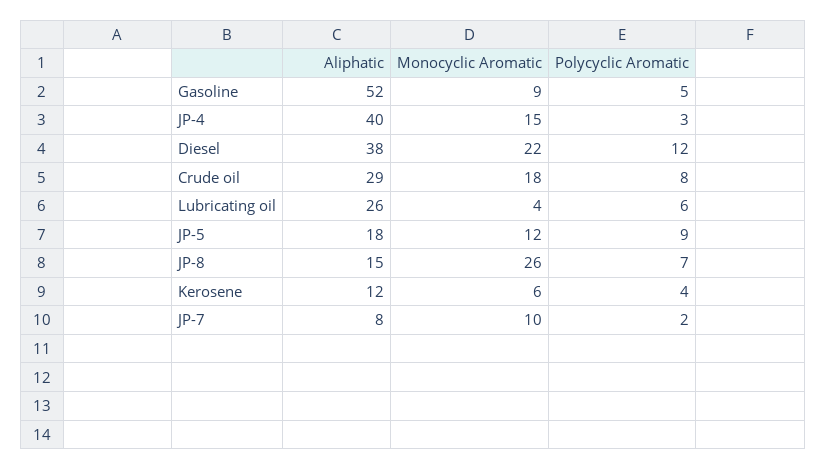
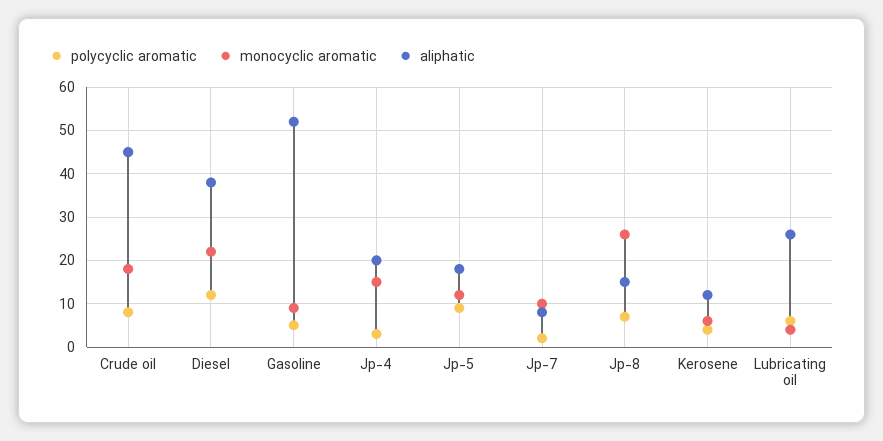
  {
    "Aliphatic": {
      "Gasoline": 52,
-     "JP-4": 40,
+     "JP-4": 20,
      "Diesel": 38,
-     "Crude oil": 29,
+     "Crude oil": 45,
      "Lubricating oil": 26,
      "JP-5": 18,
      "JP-8": 15,
      "Kerosene": 12,
      "JP-7": 8
    },
    "Monocyclic Aromatic": {
      "Gasoline": 9,
      "JP-4": 15,
      "Diesel": 22,
      "Crude oil": 18,
      "Lubricating oil": 4,
      "JP-5": 12,
      "JP-8": 26,
      "Kerosene": 6,
      "JP-7": 10
    },
    "Polycyclic Aromatic": {
      "Gasoline": 5,
      "JP-4": 3,
      "Diesel": 12,
      "Crude oil": 8,
      "Lubricating oil": 6,
      "JP-5": 9,
      "JP-8": 7,
      "Kerosene": 4,
      "JP-7": 2
    }
  }

